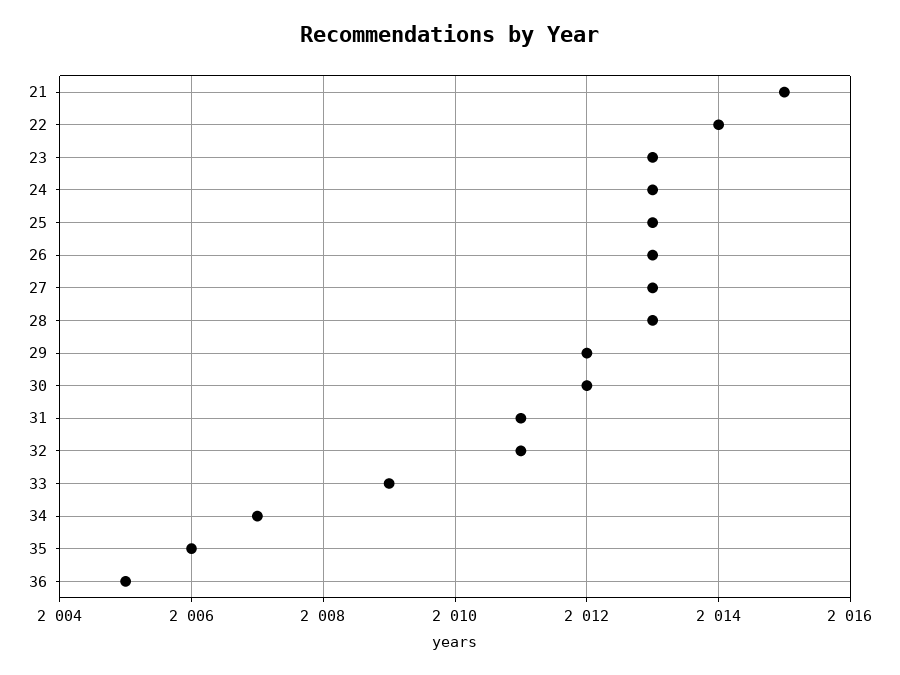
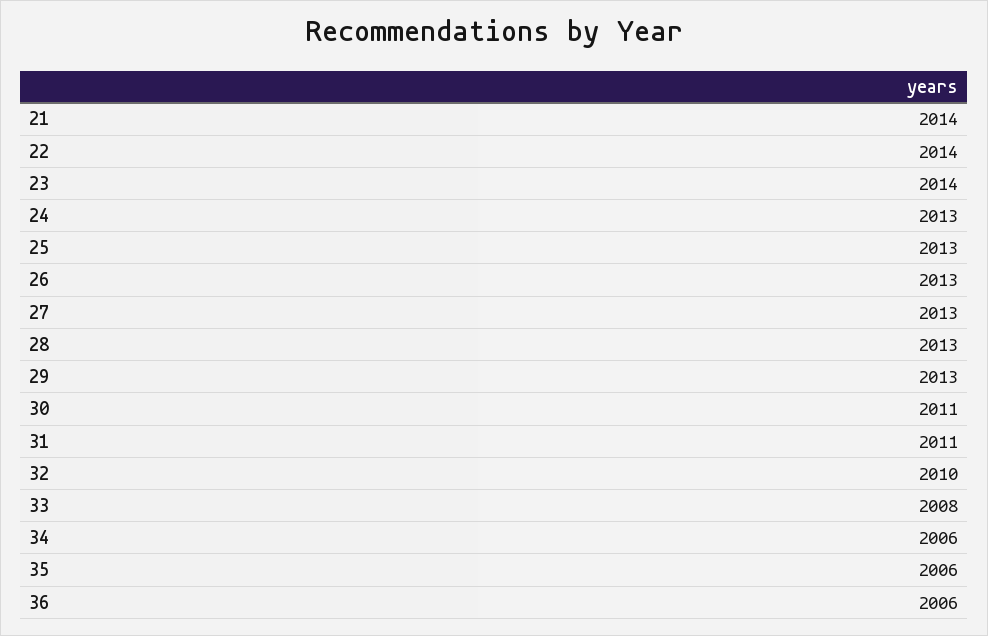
  {
-   "21": 2015,
+   "21": 2014,
    "22": 2014,
-   "23": 2013,
+   "23": 2014,
    "24": 2013,
    "25": 2013,
    "26": 2013,
    "27": 2013,
    "28": 2013,
-   "29": 2012,
+   "29": 2013,
-   "30": 2012,
+   "30": 2011,
    "31": 2011,
-   "32": 2011,
+   "32": 2010,
-   "33": 2009,
+   "33": 2008,
-   "34": 2007,
+   "34": 2006,
    "35": 2006,
-   "36": 2005
+   "36": 2006
  }

